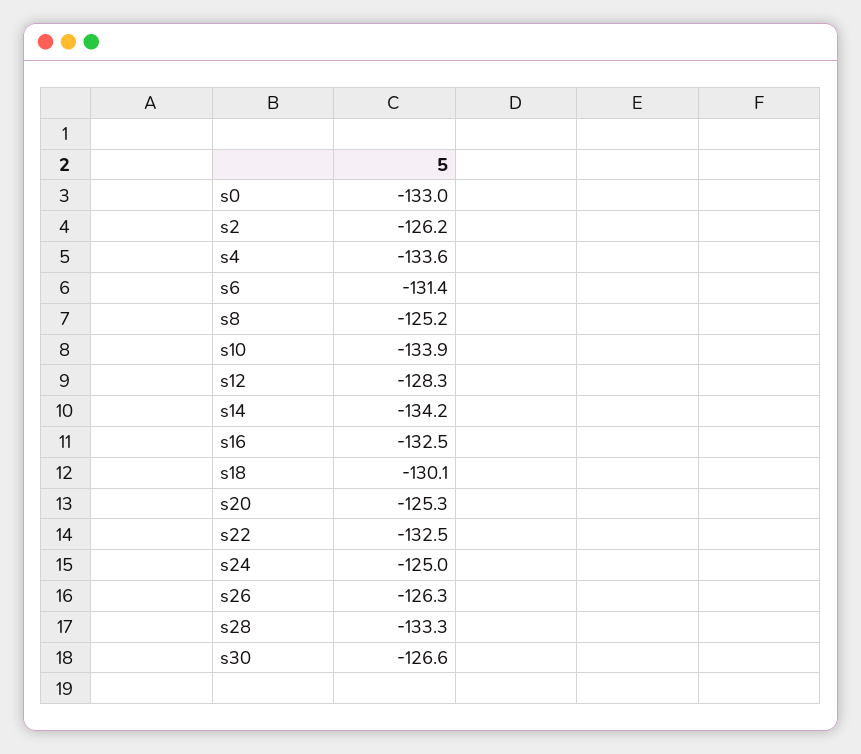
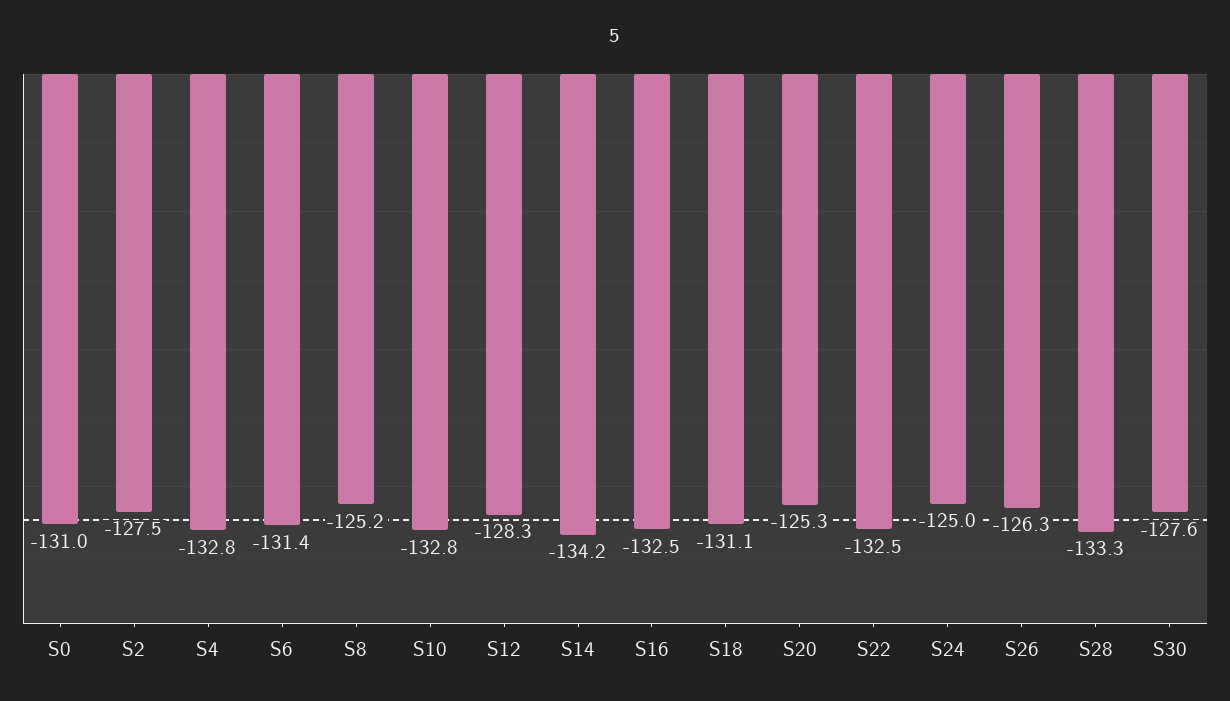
  {
-   "s0": -133,
+   "s0": -131,
-   "s2": -126.2,
+   "s2": -127.5,
-   "s4": -133.6,
+   "s4": -132.8,
    "s6": -131.4,
    "s8": -125.2,
-   "s10": -133.9,
+   "s10": -132.8,
    "s12": -128.3,
    "s14": -134.2,
    "s16": -132.5,
-   "s18": -130.1,
+   "s18": -131.1,
    "s20": -125.3,
    "s22": -132.5,
    "s24": -125,
    "s26": -126.3,
    "s28": -133.3,
-   "s30": -126.6
+   "s30": -127.6
  }

